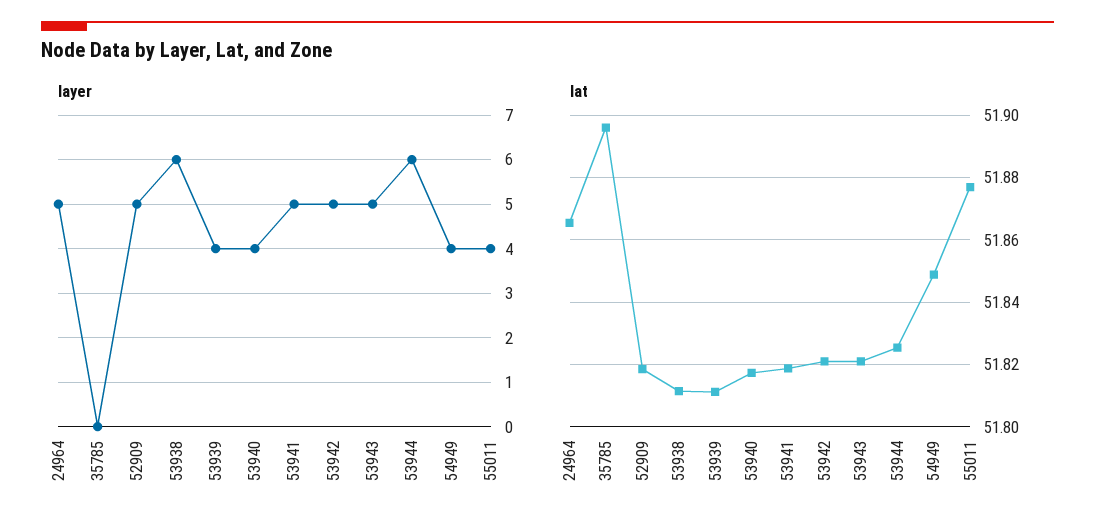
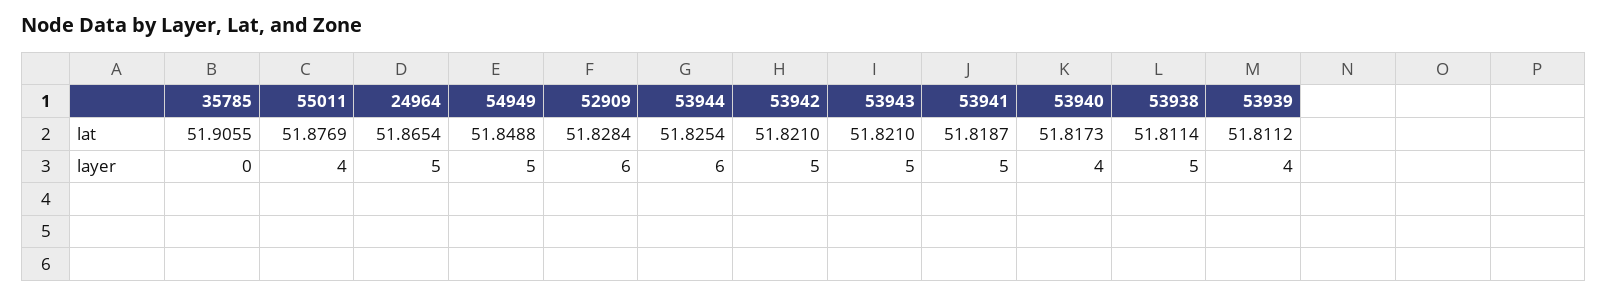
  {
    "layer": {
      "24964": 5,
      "35785": 0,
-     "52909": 5,
+     "52909": 6,
-     "53938": 6,
+     "53938": 5,
      "53939": 4,
      "53940": 4,
      "53941": 5,
      "53942": 5,
      "53943": 5,
      "53944": 6,
-     "54949": 4,
+     "54949": 5,
      "55011": 4
    },
    "lat": {
      "24964": 51.8654,
-     "35785": 51.896,
+     "35785": 51.9055,
-     "52909": 51.818,
+     "52909": 51.8284,
      "53938": 51.8114,
      "53939": 51.8112,
      "53940": 51.8173,
      "53941": 51.8187,
      "53942": 51.821,
      "53943": 51.821,
      "53944": 51.8254,
      "54949": 51.8488,
      "55011": 51.8769
    }
  }

